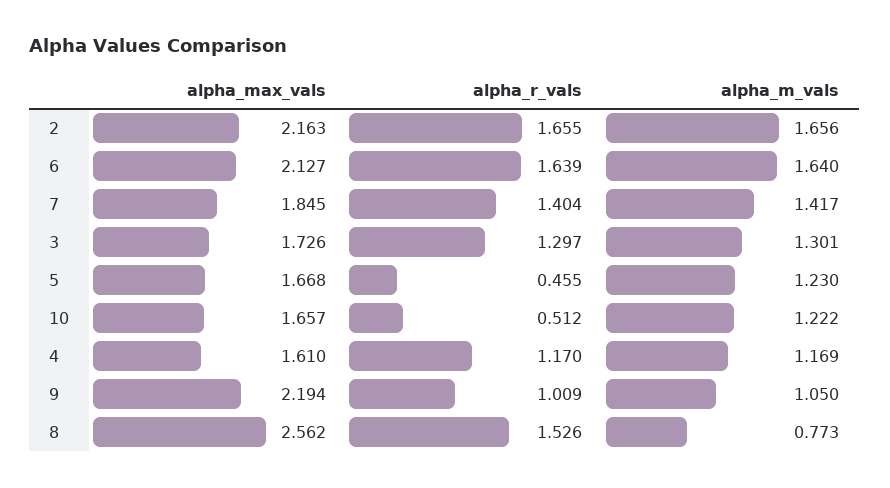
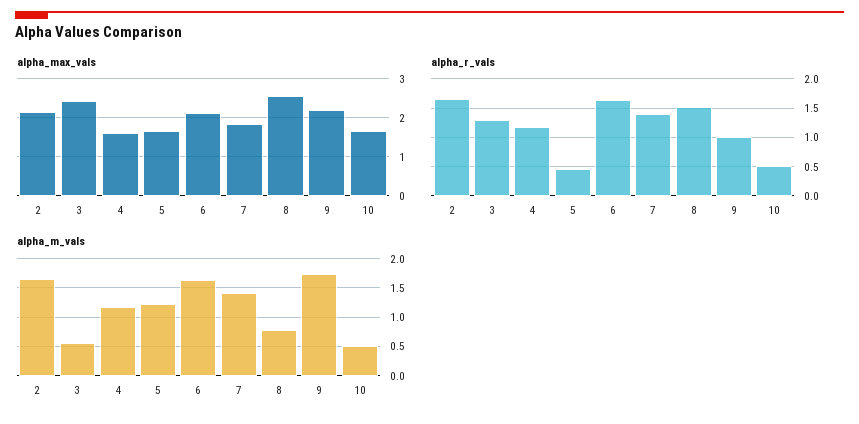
  {
    "alpha_max_vals": {
      "2": 2.163,
      "6": 2.127,
      "7": 1.845,
-     "3": 1.726,
+     "3": 2.4,
      "5": 1.668,
      "10": 1.657,
      "4": 1.61,
      "9": 2.194,
      "8": 2.562
    },
    "alpha_r_vals": {
      "2": 1.655,
      "6": 1.639,
      "7": 1.404,
      "3": 1.297,
      "5": 0.455,
      "10": 0.512,
      "4": 1.17,
      "9": 1.009,
      "8": 1.526
    },
    "alpha_m_vals": {
      "2": 1.656,
      "6": 1.64,
      "7": 1.417,
-     "3": 1.301,
+     "3": 0.5,
      "5": 1.23,
-     "10": 1.222,
+     "10": 0.5,
      "4": 1.169,
-     "9": 1.05,
+     "9": 1.75,
      "8": 0.773
    }
  }

